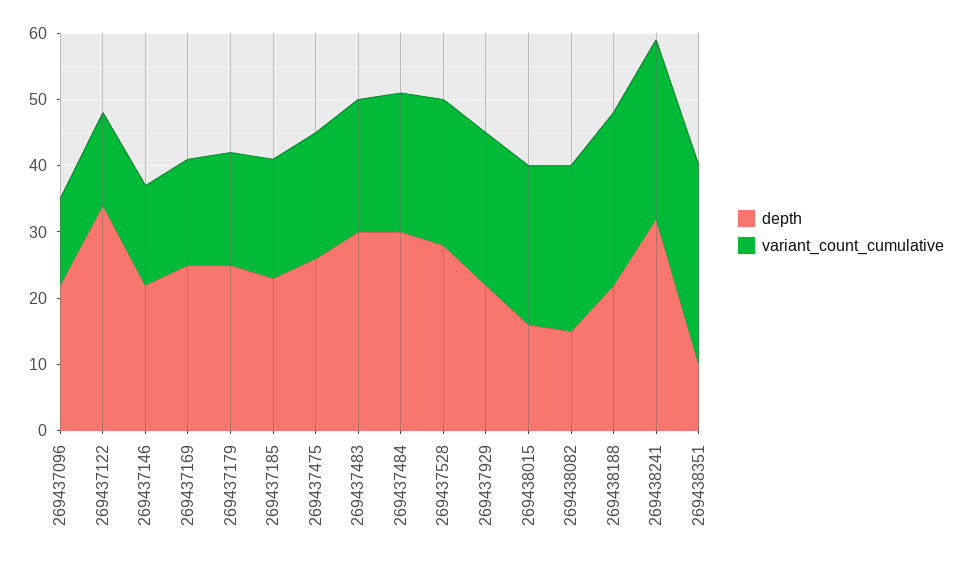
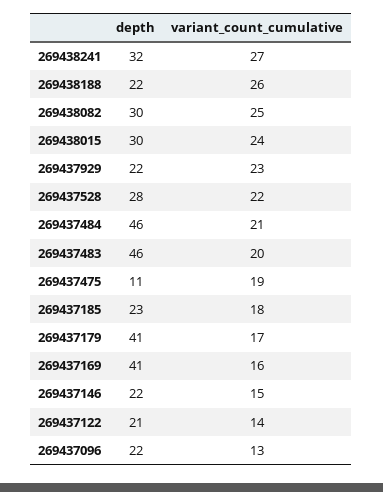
  {
    "depth": {
      "269437096": 22,
-     "269437122": 35,
+     "269437122": 21,
      "269437146": 22,
-     "269437169": 25,
+     "269437169": 41,
-     "269437179": 25,
+     "269437179": 41,
      "269437185": 23,
-     "269437475": 25,
+     "269437475": 11,
-     "269437483": 30,
+     "269437483": 46,
-     "269437484": 30,
+     "269437484": 46,
      "269437528": 28,
      "269437929": 22,
-     "269438015": 15,
+     "269438015": 30,
-     "269438082": 15,
+     "269438082": 30,
      "269438188": 22,
-     "269438241": 32,
+     "269438241": 32
-     "269438351": 10
    },
    "variant_count_cumulative": {
      "269437096": 13,
      "269437122": 14,
      "269437146": 15,
      "269437169": 16,
      "269437179": 17,
      "269437185": 18,
      "269437475": 19,
      "269437483": 20,
      "269437484": 21,
      "269437528": 22,
      "269437929": 23,
      "269438015": 24,
      "269438082": 25,
      "269438188": 26,
-     "269438241": 27,
+     "269438241": 27
-     "269438351": 30
    }
  }

